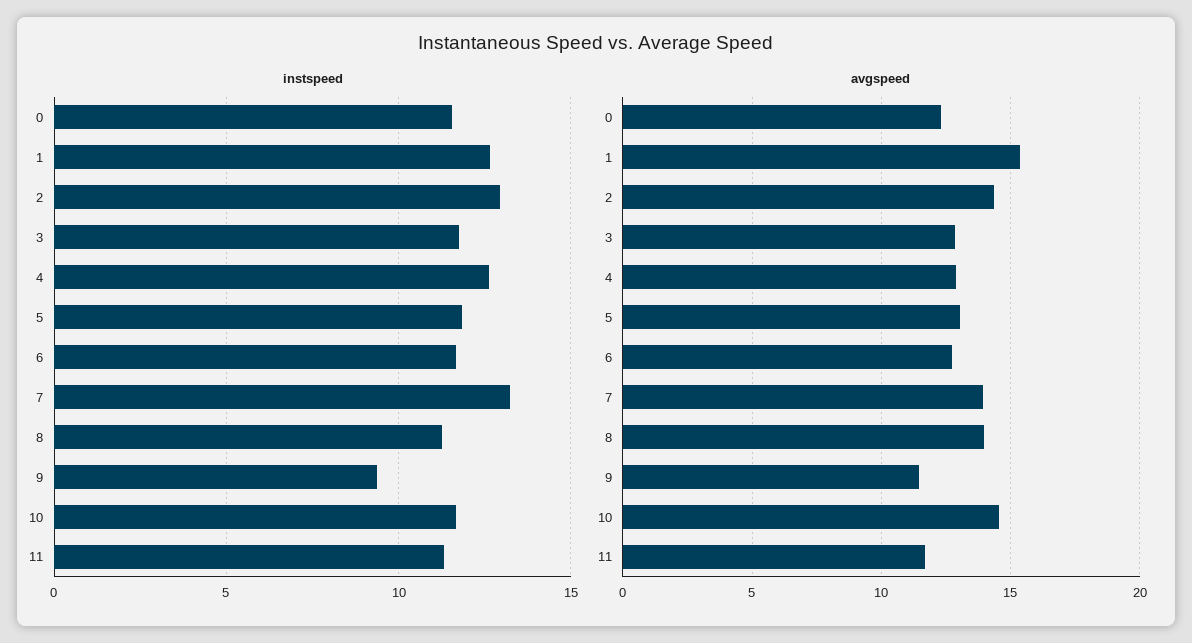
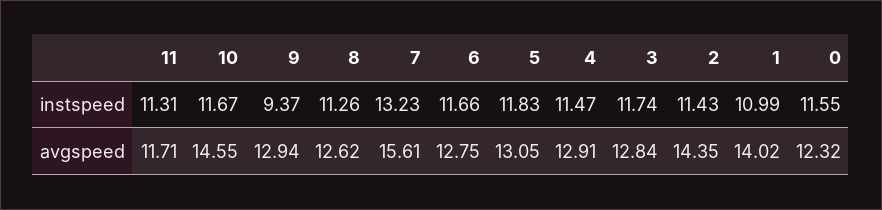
  {
    "instspeed": {
      "0": 11.55,
-     "1": 12.5,
+     "1": 10.99,
-     "2": 13,
+     "2": 11.43,
      "3": 11.74,
-     "4": 12.5,
+     "4": 11.47,
      "5": 11.83,
      "6": 11.66,
      "7": 13.23,
      "8": 11.26,
      "9": 9.37,
      "10": 11.67,
      "11": 11.31
    },
    "avgspeed": {
      "0": 12.32,
-     "1": 15.5,
+     "1": 14.02,
      "2": 14.35,
      "3": 12.84,
      "4": 12.91,
      "5": 13.05,
      "6": 12.75,
-     "7": 14,
+     "7": 15.61,
-     "8": 14,
+     "8": 12.62,
-     "9": 11.5,
+     "9": 12.94,
      "10": 14.55,
      "11": 11.71
    }
  }

